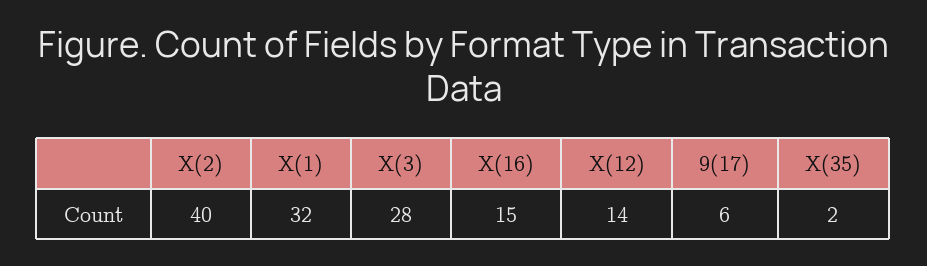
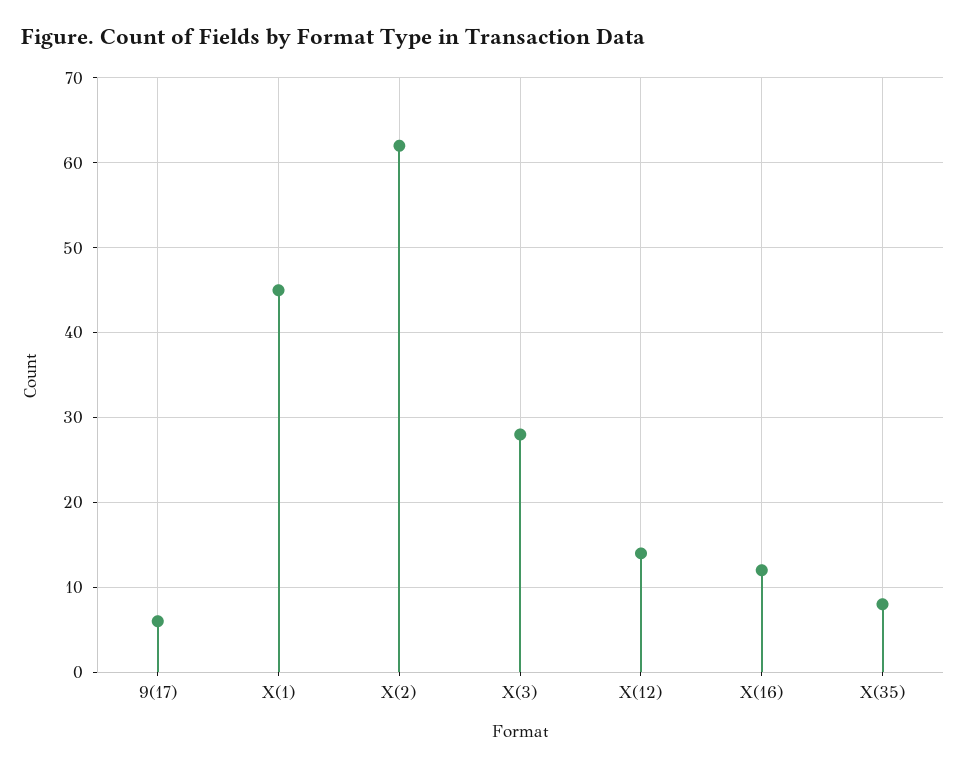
  {
-   "X(2)": 40,
+   "X(2)": 62,
-   "X(1)": 32,
+   "X(1)": 45,
    "X(3)": 28,
-   "X(16)": 15,
+   "X(16)": 12,
    "X(12)": 14,
    "9(17)": 6,
-   "X(35)": 2
+   "X(35)": 8
  }

